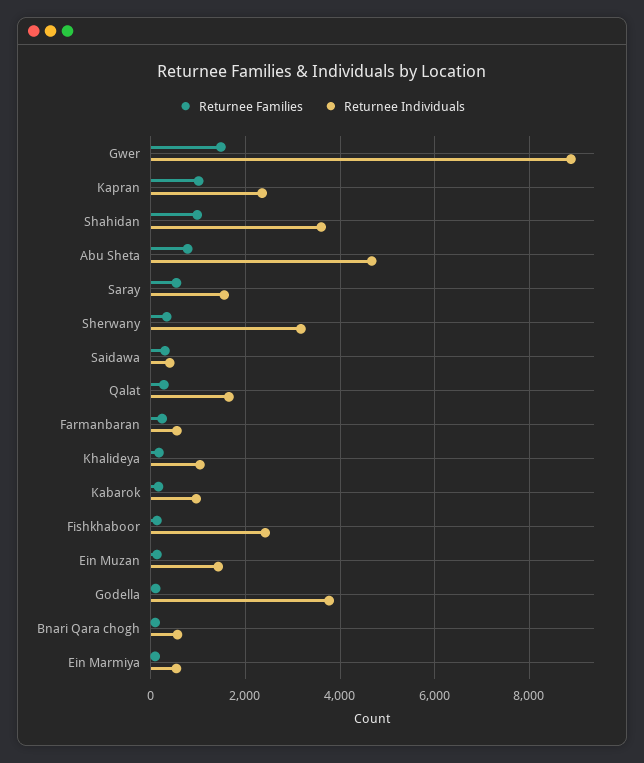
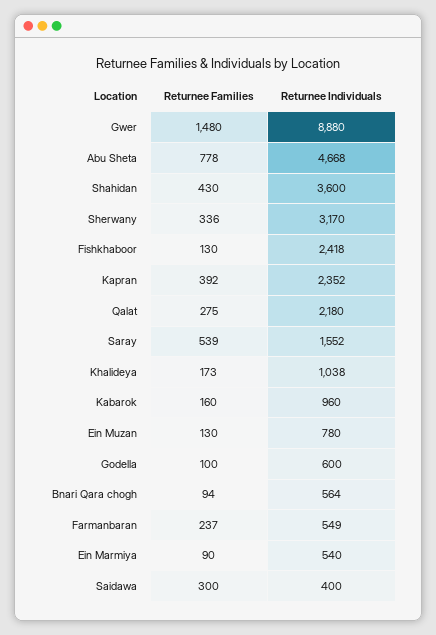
  {
    "Returnee Families": {
      "Gwer": 1480,
-     "Kapran": 1000,
+     "Kapran": 392,
-     "Shahidan": 1000,
+     "Shahidan": 430,
      "Abu Sheta": 778,
      "Saray": 539,
      "Sherwany": 336,
      "Saidawa": 300,
      "Qalat": 275,
      "Farmanbaran": 237,
      "Khalideya": 173,
      "Kabarok": 160,
      "Fishkhaboor": 130,
      "Ein Muzan": 130,
      "Godella": 100,
      "Bnari Qara chogh": 94,
      "Ein Marmiya": 90
    },
    "Returnee Individuals": {
      "Gwer": 8880,
      "Kapran": 2352,
      "Shahidan": 3600,
      "Abu Sheta": 4668,
      "Saray": 1552,
      "Sherwany": 3170,
      "Saidawa": 400,
-     "Qalat": 1600,
+     "Qalat": 2180,
      "Farmanbaran": 549,
      "Khalideya": 1038,
      "Kabarok": 960,
      "Fishkhaboor": 2418,
-     "Ein Muzan": 1400,
+     "Ein Muzan": 780,
-     "Godella": 3800,
+     "Godella": 600,
      "Bnari Qara chogh": 564,
      "Ein Marmiya": 540
    }
  }

